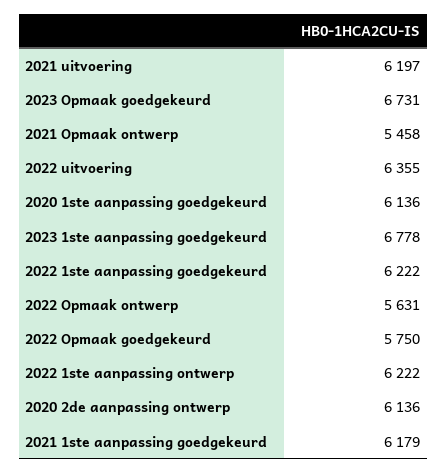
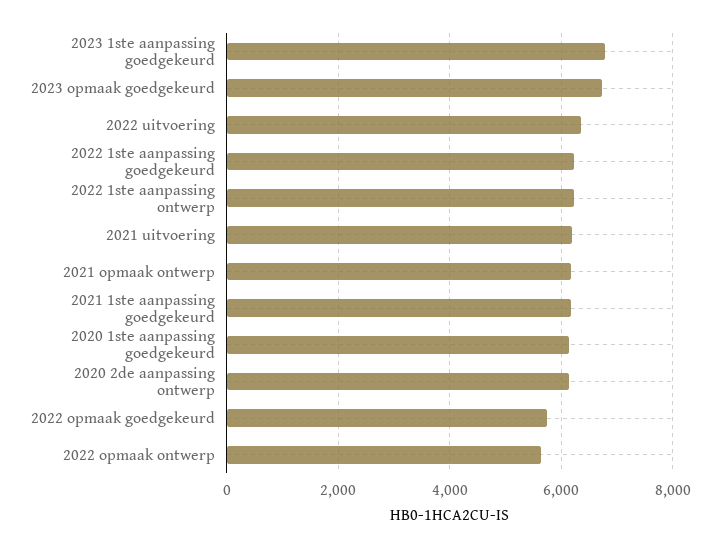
  {
    "2021 uitvoering": 6197,
    "2023 Opmaak goedgekeurd": 6731,
-   "2021 Opmaak ontwerp": 5458,
+   "2021 Opmaak ontwerp": 6200,
    "2022 uitvoering": 6355,
    "2020 1ste aanpassing goedgekeurd": 6136,
    "2023 1ste aanpassing goedgekeurd": 6778,
    "2022 1ste aanpassing goedgekeurd": 6222,
    "2022 Opmaak ontwerp": 5631,
    "2022 Opmaak goedgekeurd": 5750,
    "2022 1ste aanpassing ontwerp": 6222,
    "2020 2de aanpassing ontwerp": 6136,
    "2021 1ste aanpassing goedgekeurd": 6179
  }

